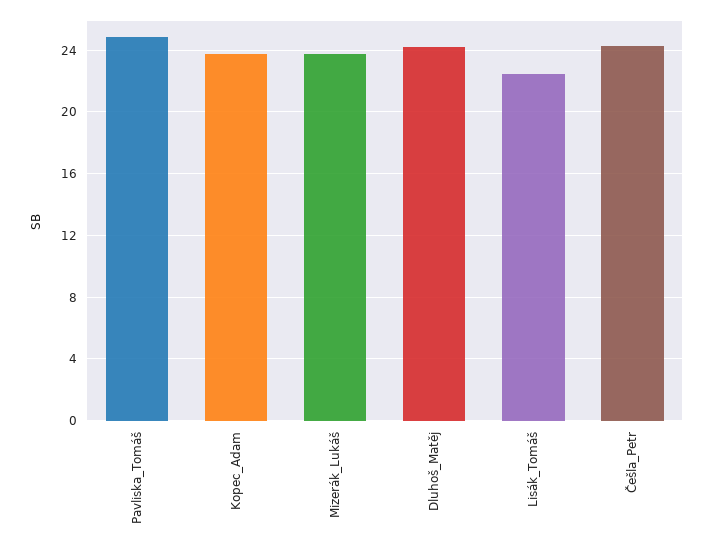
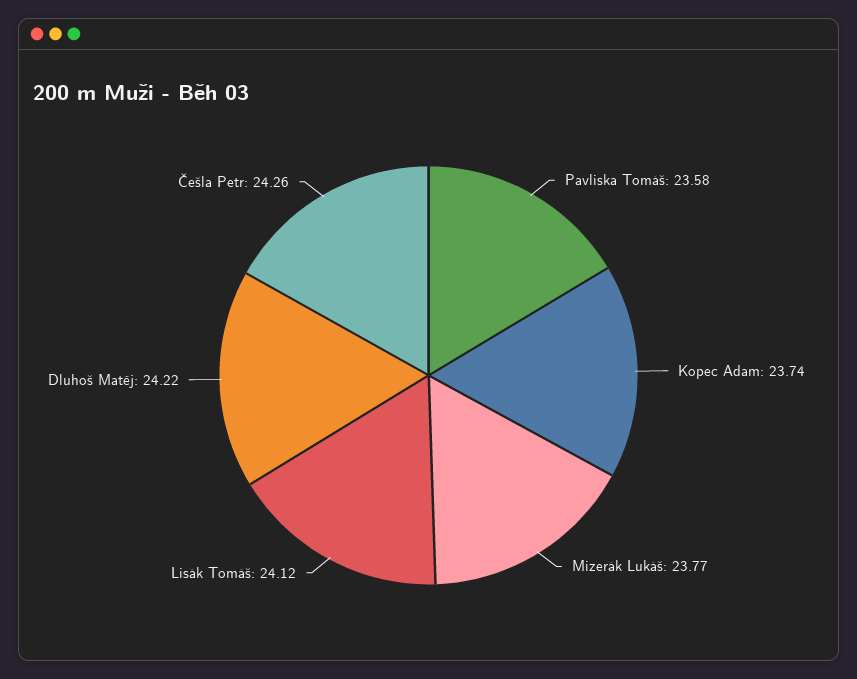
  {
-   "Pavliska_Tomáš": 25,
+   "Pavliska_Tomáš": 23.58,
    "Kopec_Adam": 23.74,
    "Mizerák_Lukáš": 23.77,
    "Dluhoš_Matěj": 24.22,
-   "Lisák_Tomáš": 22.5,
+   "Lisák_Tomáš": 24.12,
    "Češla_Petr": 24.26
  }

